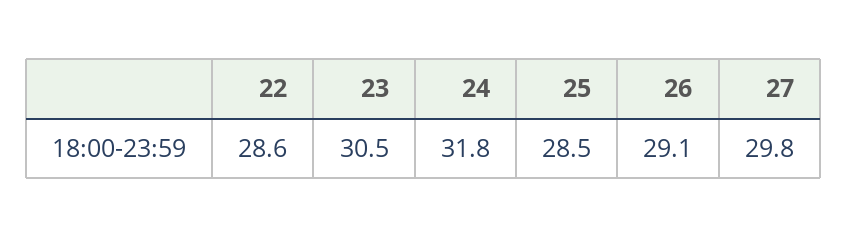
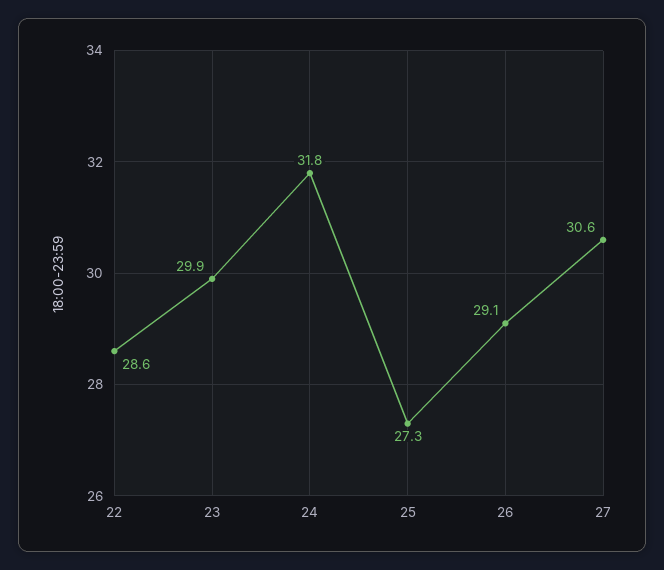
  {
    "22": 28.6,
-   "23": 30.5,
+   "23": 29.9,
    "24": 31.8,
-   "25": 28.5,
+   "25": 27.3,
    "26": 29.1,
-   "27": 29.8
+   "27": 30.6
  }

